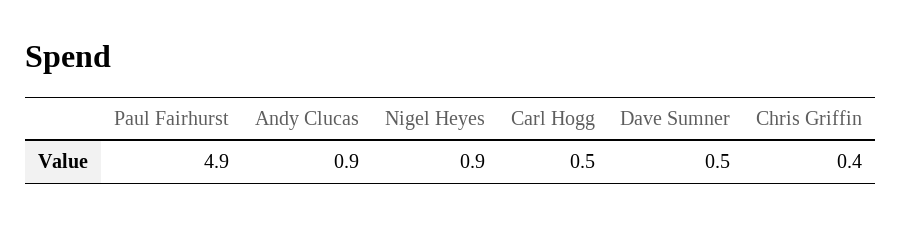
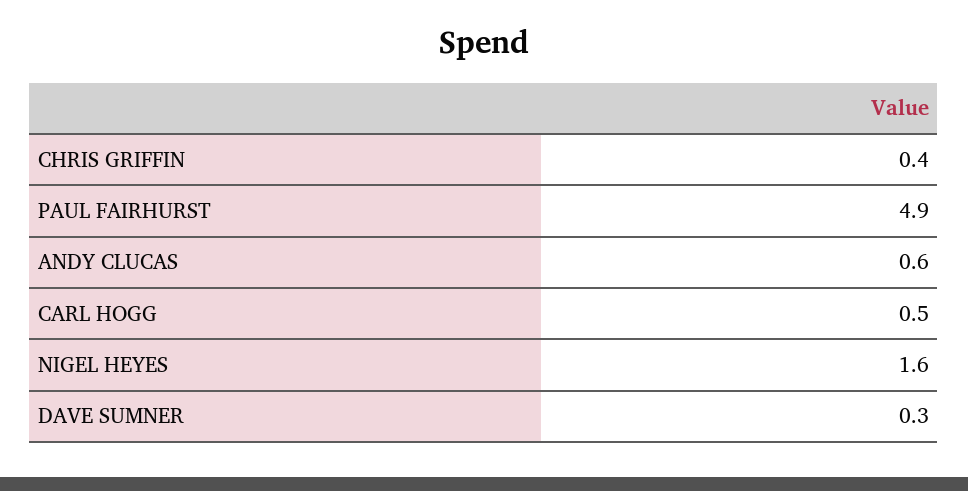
  {
    "Paul Fairhurst": 4.9,
-   "Andy Clucas": 0.9,
+   "Andy Clucas": 0.6,
-   "Nigel Heyes": 0.9,
+   "Nigel Heyes": 1.6,
    "Carl Hogg": 0.5,
-   "Dave Sumner": 0.5,
+   "Dave Sumner": 0.3,
    "Chris Griffin": 0.4
  }

